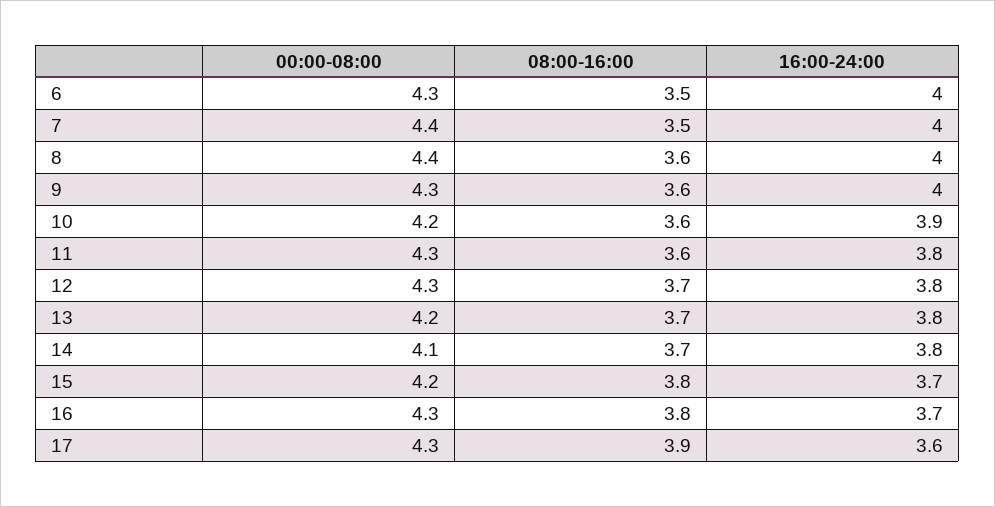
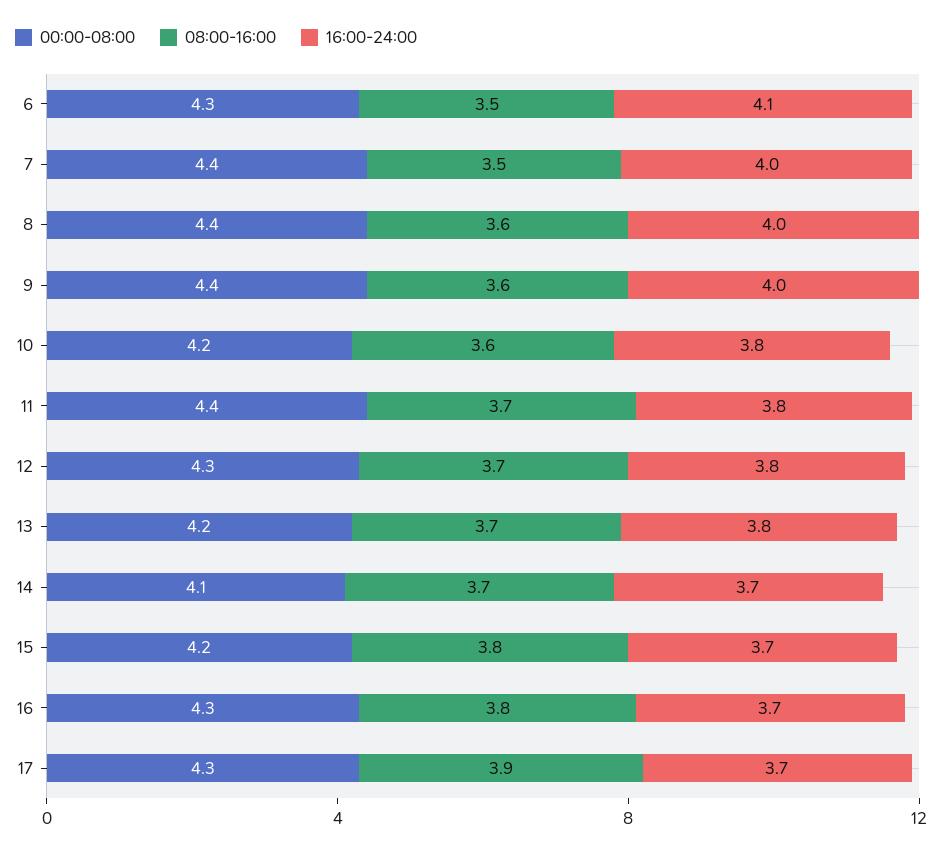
  {
    "00:00-08:00": {
      "6": 4.3,
      "7": 4.4,
      "8": 4.4,
-     "9": 4.3,
+     "9": 4.4,
      "10": 4.2,
-     "11": 4.3,
+     "11": 4.4,
      "12": 4.3,
      "13": 4.2,
      "14": 4.1,
      "15": 4.2,
      "16": 4.3,
      "17": 4.3
    },
    "08:00-16:00": {
      "6": 3.5,
      "7": 3.5,
      "8": 3.6,
      "9": 3.6,
      "10": 3.6,
-     "11": 3.6,
+     "11": 3.7,
      "12": 3.7,
      "13": 3.7,
      "14": 3.7,
      "15": 3.8,
      "16": 3.8,
      "17": 3.9
    },
    "16:00-24:00": {
-     "6": 4,
+     "6": 4.1,
      "7": 4,
      "8": 4,
      "9": 4,
-     "10": 3.9,
+     "10": 3.8,
      "11": 3.8,
      "12": 3.8,
      "13": 3.8,
-     "14": 3.8,
+     "14": 3.7,
      "15": 3.7,
      "16": 3.7,
-     "17": 3.6
+     "17": 3.7
    }
  }

